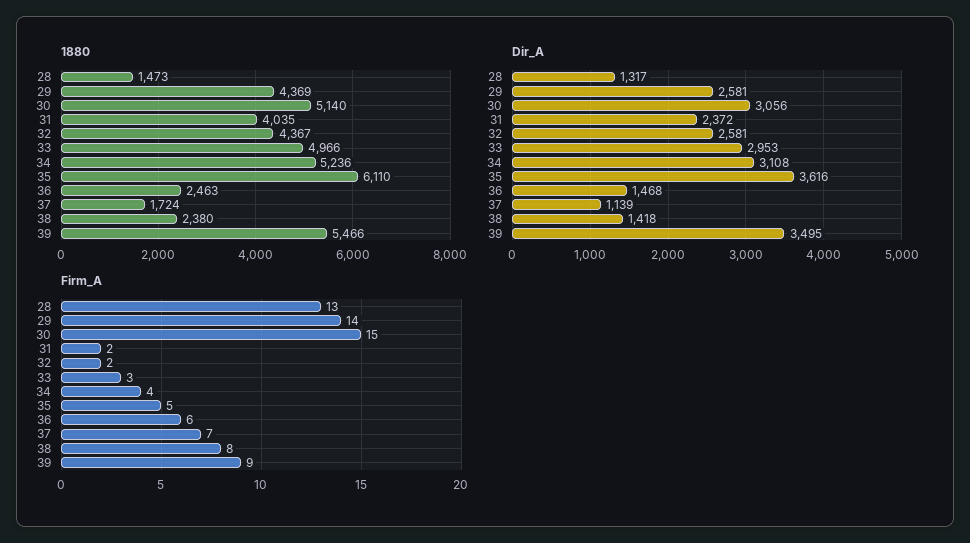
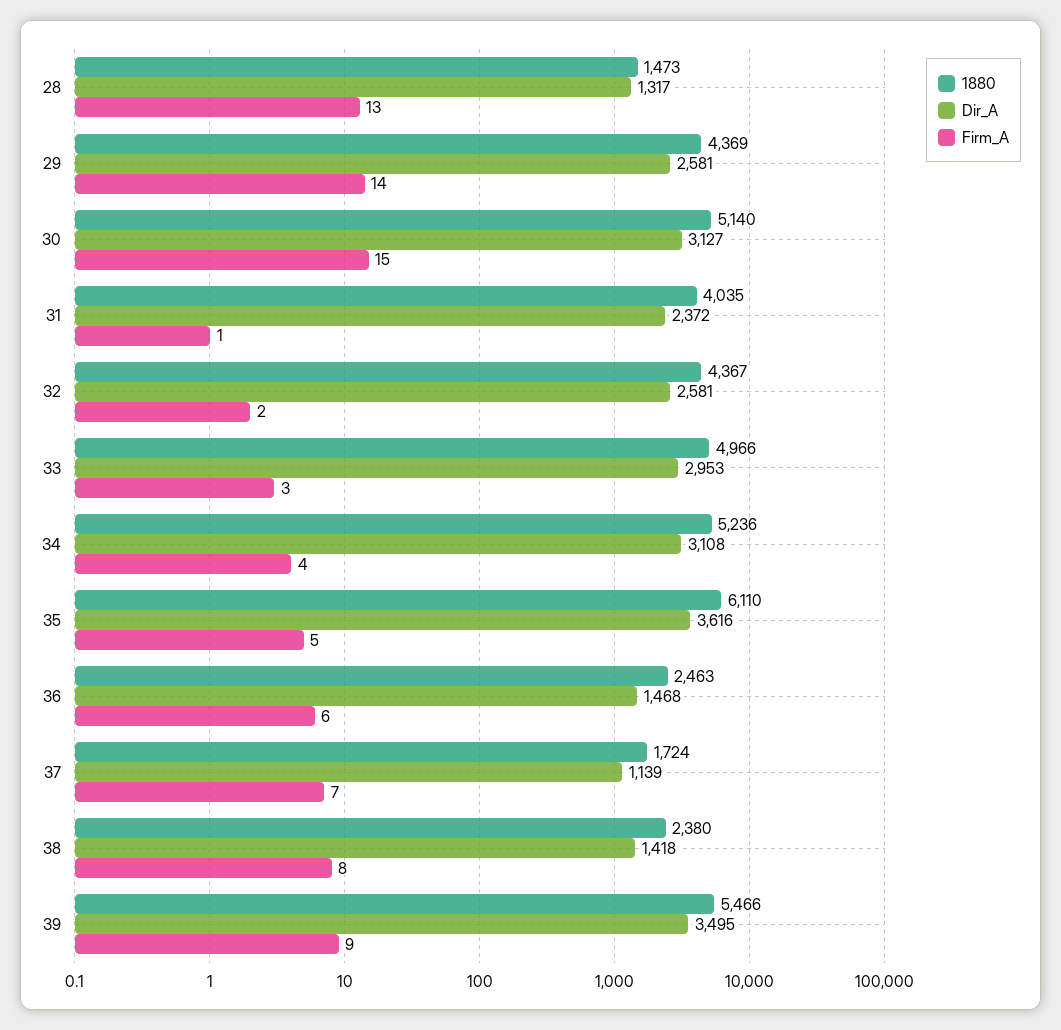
  {
    "1880": {
      "28": 1473,
      "29": 4369,
      "30": 5140,
      "31": 4035,
      "32": 4367,
      "33": 4966,
      "34": 5236,
      "35": 6110,
      "36": 2463,
      "37": 1724,
      "38": 2380,
      "39": 5466
    },
    "Dir_A": {
      "28": 1317,
      "29": 2581,
-     "30": 3056,
+     "30": 3127,
      "31": 2372,
      "32": 2581,
      "33": 2953,
      "34": 3108,
      "35": 3616,
      "36": 1468,
      "37": 1139,
      "38": 1418,
      "39": 3495
    },
    "Firm_A": {
      "28": 13,
      "29": 14,
      "30": 15,
-     "31": 2,
+     "31": 1,
      "32": 2,
      "33": 3,
      "34": 4,
      "35": 5,
      "36": 6,
      "37": 7,
      "38": 8,
      "39": 9
    }
  }

